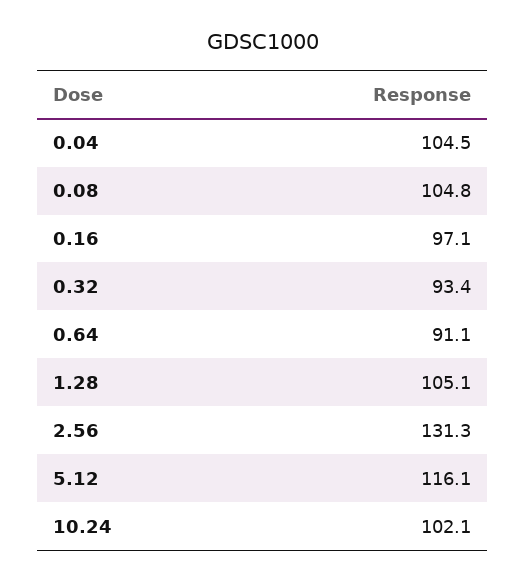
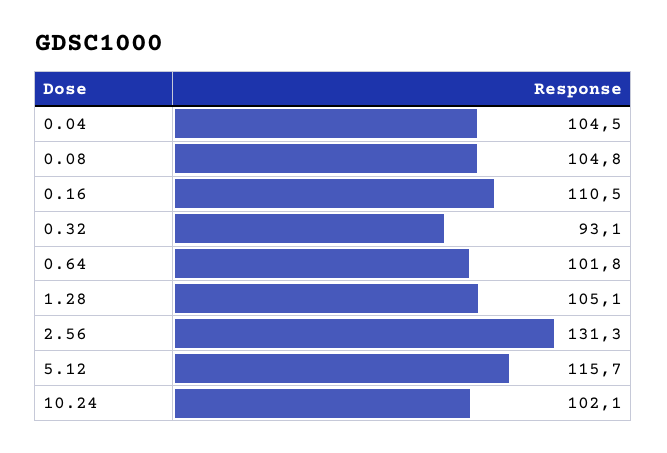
  {
    "0.04": 104.5,
    "0.08": 104.8,
-   "0.16": 97.1,
+   "0.16": 110.5,
-   "0.32": 93.4,
+   "0.32": 93.1,
-   "0.64": 91.1,
+   "0.64": 101.8,
    "1.28": 105.1,
    "2.56": 131.3,
-   "5.12": 116.1,
+   "5.12": 115.7,
    "10.24": 102.1
  }

